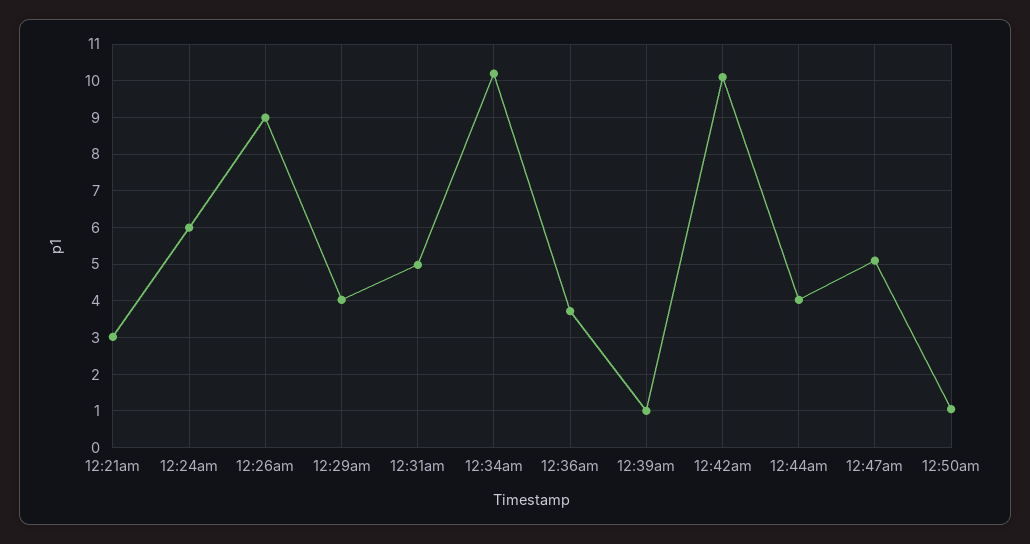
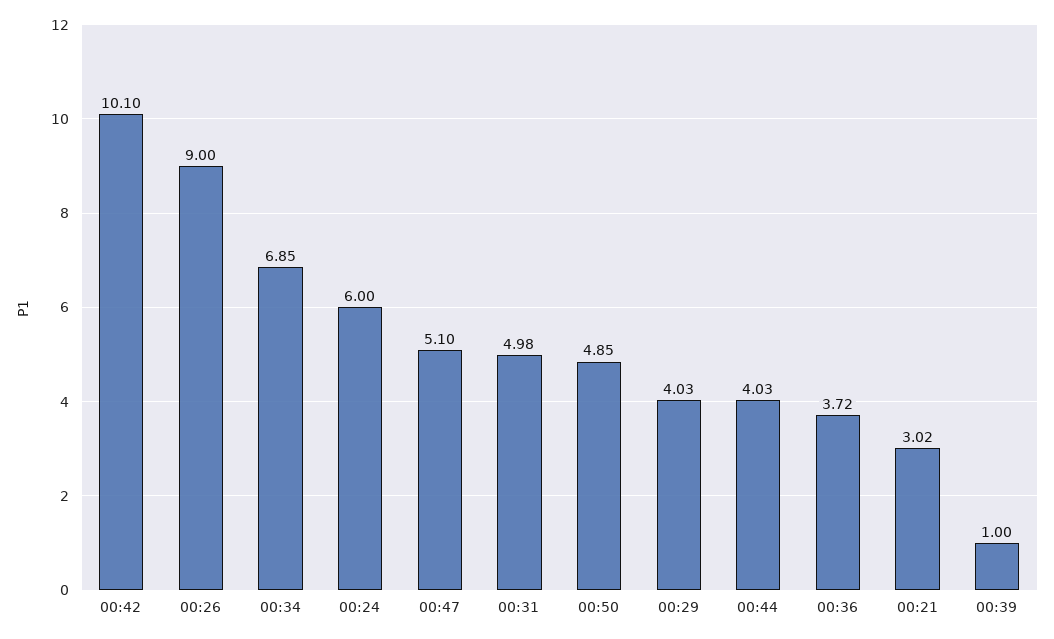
  {
    "12:21am": 3.02,
    "12:24am": 6,
    "12:26am": 9,
    "12:29am": 4.03,
    "12:31am": 4.98,
-   "12:34am": 10.2,
+   "12:34am": 6.85,
    "12:36am": 3.72,
    "12:39am": 1,
    "12:42am": 10.1,
    "12:44am": 4.03,
    "12:47am": 5.1,
-   "12:50am": 1
+   "12:50am": 4.85
  }

